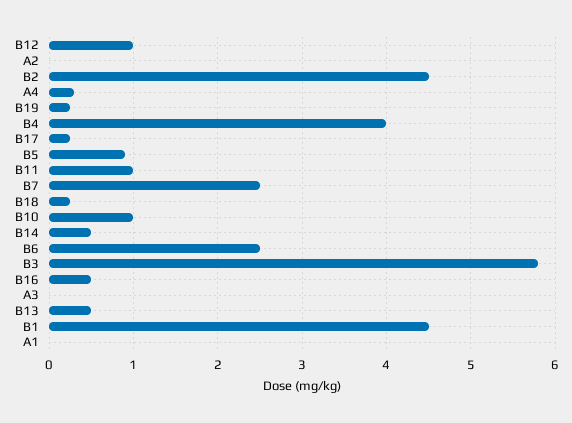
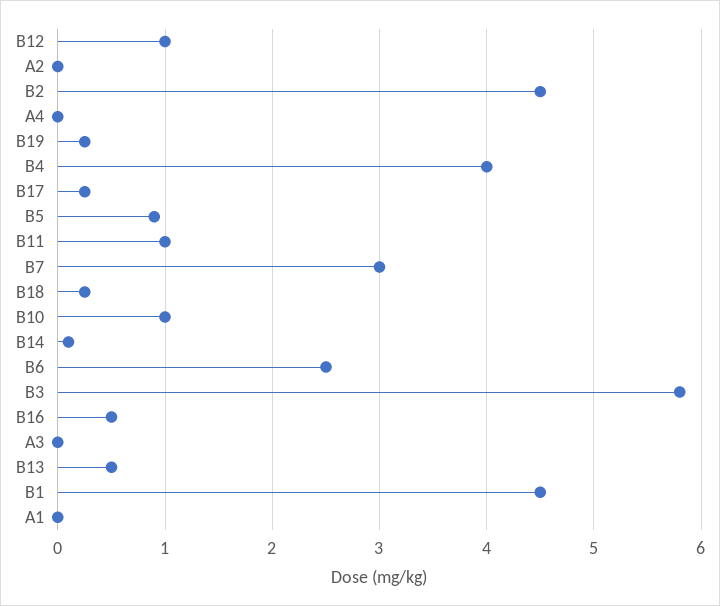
  {
    "B12": 1,
    "A2": 0,
    "B2": 4.5,
-   "A4": 0.3,
+   "A4": 0,
    "B19": 0.3,
    "B4": 4,
    "B17": 0.3,
    "B5": 0.9,
    "B11": 1,
-   "B7": 2.5,
+   "B7": 3,
    "B18": 0.3,
    "B10": 1,
-   "B14": 0.5,
+   "B14": 0.1,
    "B6": 2.5,
    "B3": 5.8,
    "B16": 0.5,
    "A3": 0,
    "B13": 0.5,
    "B1": 4.5,
    "A1": 0
  }

